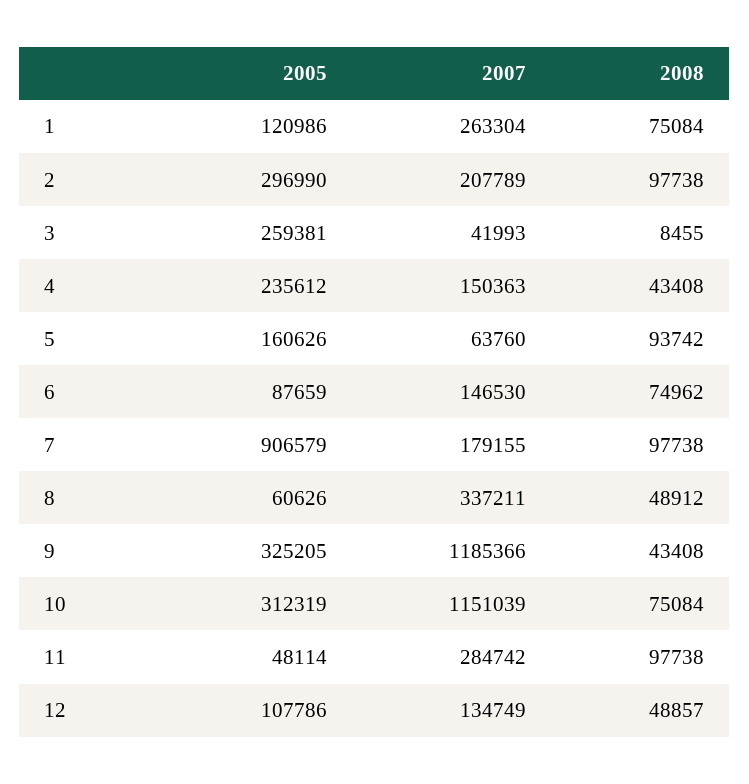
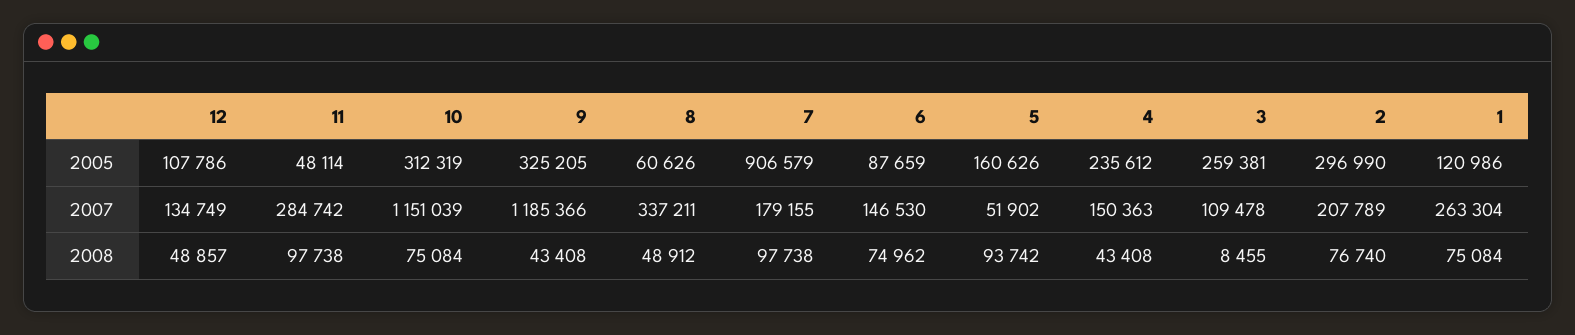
  {
    "2005": {
      "1": 120986,
      "2": 296990,
      "3": 259381,
      "4": 235612,
      "5": 160626,
      "6": 87659,
      "7": 906579,
      "8": 60626,
      "9": 325205,
      "10": 312319,
      "11": 48114,
      "12": 107786
    },
    "2007": {
      "1": 263304,
      "2": 207789,
-     "3": 41993,
+     "3": 109478,
      "4": 150363,
-     "5": 63760,
+     "5": 51902,
      "6": 146530,
      "7": 179155,
      "8": 337211,
      "9": 1185366,
      "10": 1151039,
      "11": 284742,
      "12": 134749
    },
    "2008": {
      "1": 75084,
-     "2": 97738,
+     "2": 76740,
      "3": 8455,
      "4": 43408,
      "5": 93742,
      "6": 74962,
      "7": 97738,
      "8": 48912,
      "9": 43408,
      "10": 75084,
      "11": 97738,
      "12": 48857
    }
  }

